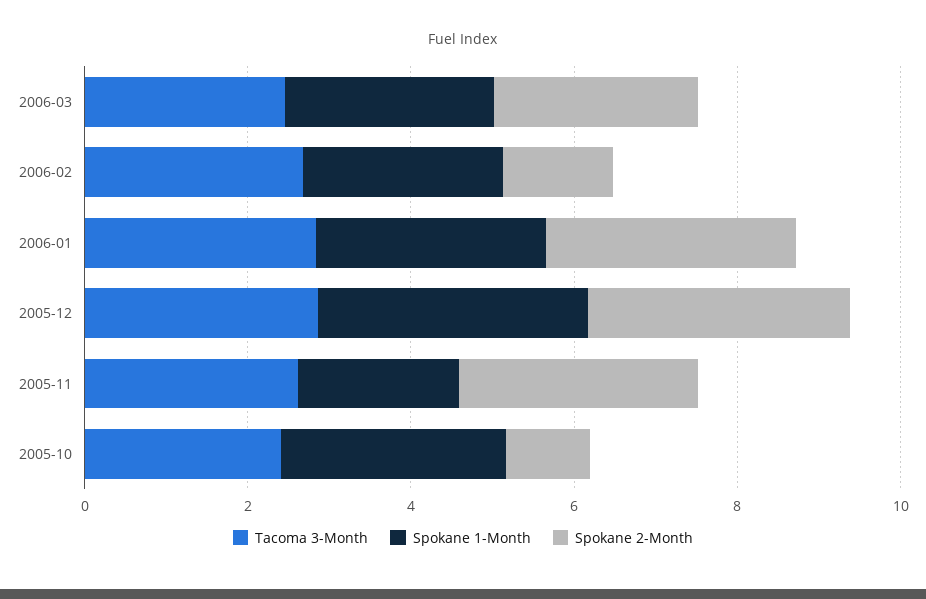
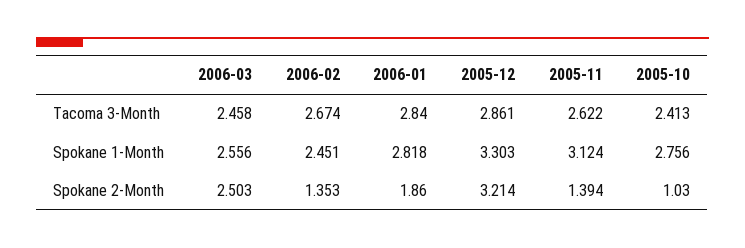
  {
    "Tacoma 3-Month": {
      "2006-03": 2.458,
      "2006-02": 2.674,
      "2006-01": 2.84,
      "2005-12": 2.861,
      "2005-11": 2.622,
      "2005-10": 2.413
    },
    "Spokane 1-Month": {
      "2006-03": 2.556,
      "2006-02": 2.451,
      "2006-01": 2.818,
      "2005-12": 3.303,
-     "2005-11": 2,
+     "2005-11": 3.124,
      "2005-10": 2.756
    },
    "Spokane 2-Month": {
      "2006-03": 2.503,
      "2006-02": 1.353,
-     "2006-01": 3,
+     "2006-01": 1.86,
      "2005-12": 3.214,
-     "2005-11": 3,
+     "2005-11": 1.394,
      "2005-10": 1.03
    }
  }

